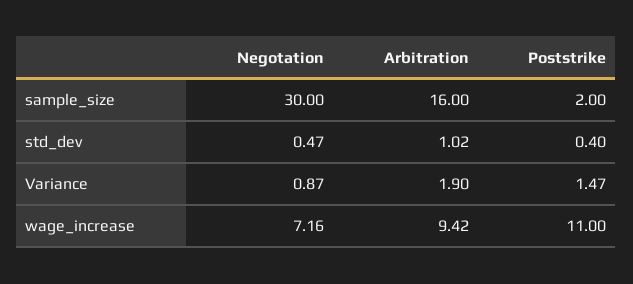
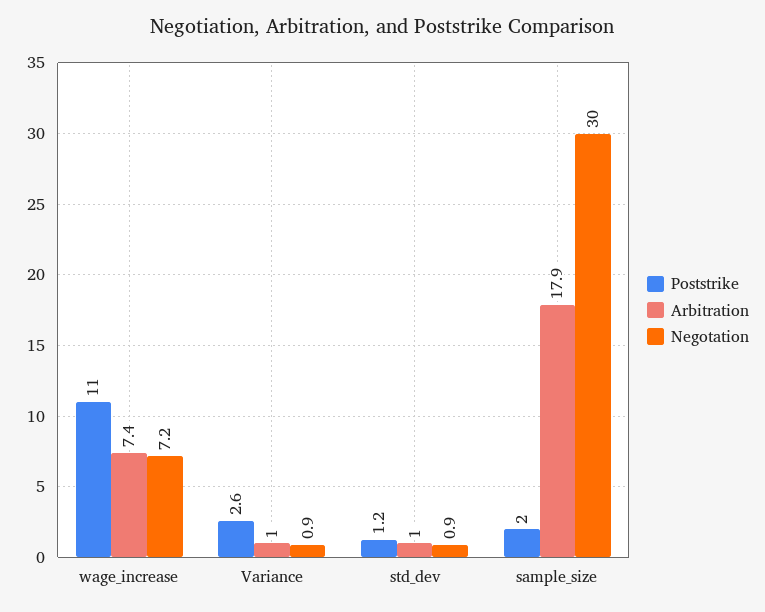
  {
    "Negotation": {
      "sample_size": 30,
-     "std_dev": 0.47,
+     "std_dev": 0.9,
      "Variance": 0.87,
      "wage_increase": 7.16
    },
    "Arbitration": {
-     "sample_size": 16,
+     "sample_size": 17.9,
      "std_dev": 1.02,
-     "Variance": 1.9,
+     "Variance": 1,
-     "wage_increase": 9.42
+     "wage_increase": 7.4
    },
    "Poststrike": {
      "sample_size": 2,
-     "std_dev": 0.4,
+     "std_dev": 1.2,
-     "Variance": 1.47,
+     "Variance": 2.6,
      "wage_increase": 11
    }
  }

